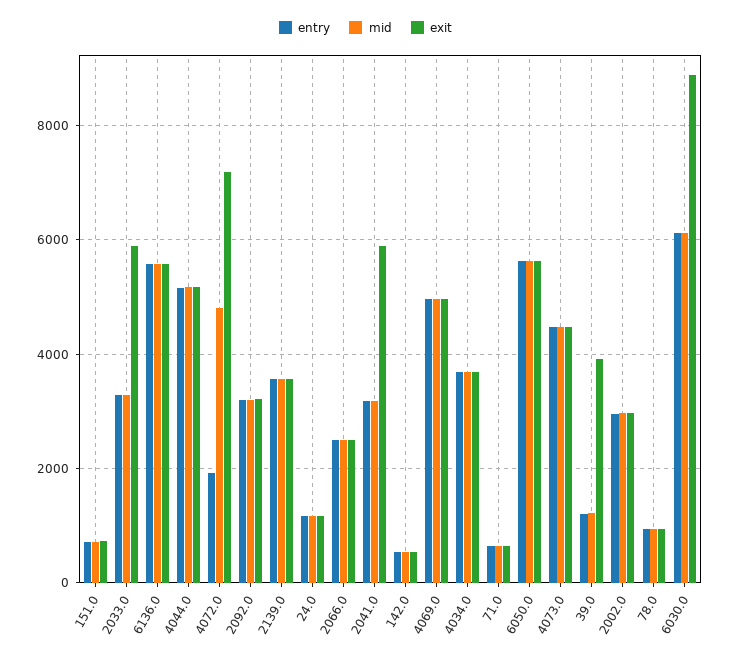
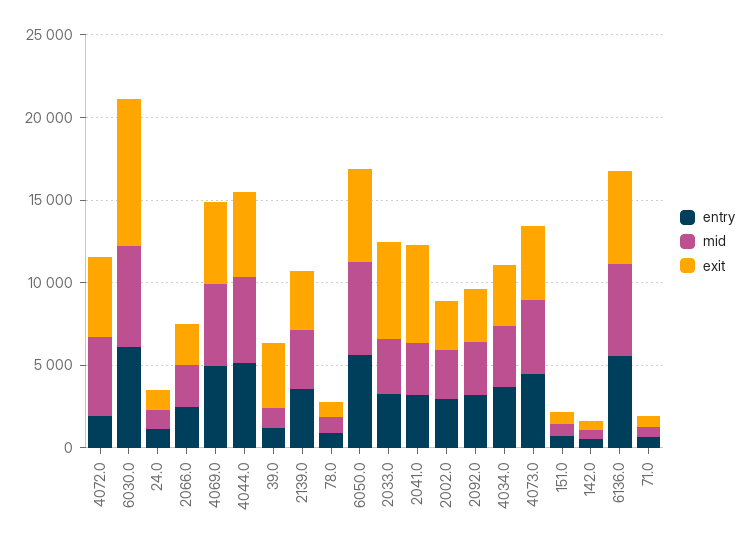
  {
    "entry": {
      "151.0": 800,
      "2033.0": 3200,
      "6136.0": 5600,
      "4044.0": 5200,
      "4072.0": 2000,
      "2092.0": 3200,
      "2139.0": 3600,
      "24.0": 1200,
      "2066.0": 2400,
      "2041.0": 3200,
      "142.0": 600,
      "4069.0": 5000,
      "4034.0": 3600,
      "71.0": 600,
      "6050.0": 5600,
      "4073.0": 4400,
      "39.0": 1200,
      "2002.0": 3000,
      "78.0": 1000,
      "6030.0": 6200
    },
    "mid": {
      "151.0": 800,
      "2033.0": 3200,
      "6136.0": 5600,
      "4044.0": 5200,
      "4072.0": 4800,
      "2092.0": 3200,
      "2139.0": 3600,
      "24.0": 1200,
      "2066.0": 2400,
      "2041.0": 3200,
      "142.0": 600,
      "4069.0": 5000,
      "4034.0": 3600,
      "71.0": 600,
      "6050.0": 5600,
      "4073.0": 4400,
      "39.0": 1200,
      "2002.0": 3000,
      "78.0": 1000,
      "6030.0": 6200
    },
    "exit": {
      "151.0": 800,
      "2033.0": 6000,
      "6136.0": 5600,
      "4044.0": 5200,
-     "4072.0": 7200,
+     "4072.0": 5000,
      "2092.0": 3200,
      "2139.0": 3600,
      "24.0": 1200,
      "2066.0": 2400,
      "2041.0": 6000,
      "142.0": 600,
      "4069.0": 5000,
      "4034.0": 3600,
      "71.0": 600,
      "6050.0": 5600,
      "4073.0": 4400,
      "39.0": 4000,
      "2002.0": 3000,
      "78.0": 1000,
      "6030.0": 8800
    }
  }

